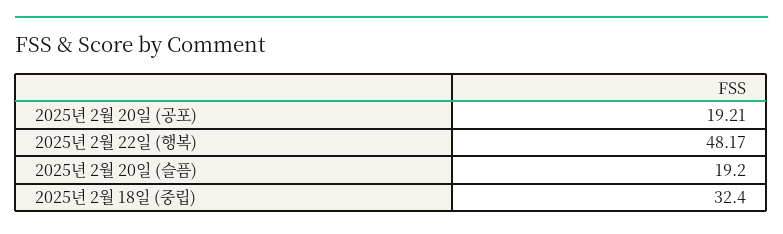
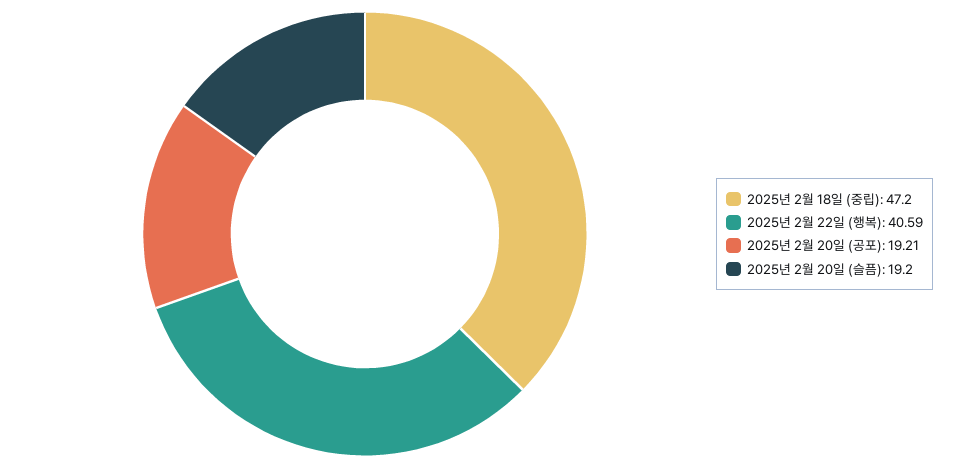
  {
    "2025년 2월 20일 (공포)": 19.21,
-   "2025년 2월 22일 (행복)": 48.17,
+   "2025년 2월 22일 (행복)": 40.59,
    "2025년 2월 20일 (슬픔)": 19.2,
-   "2025년 2월 18일 (중립)": 32.4
+   "2025년 2월 18일 (중립)": 47.2
  }

